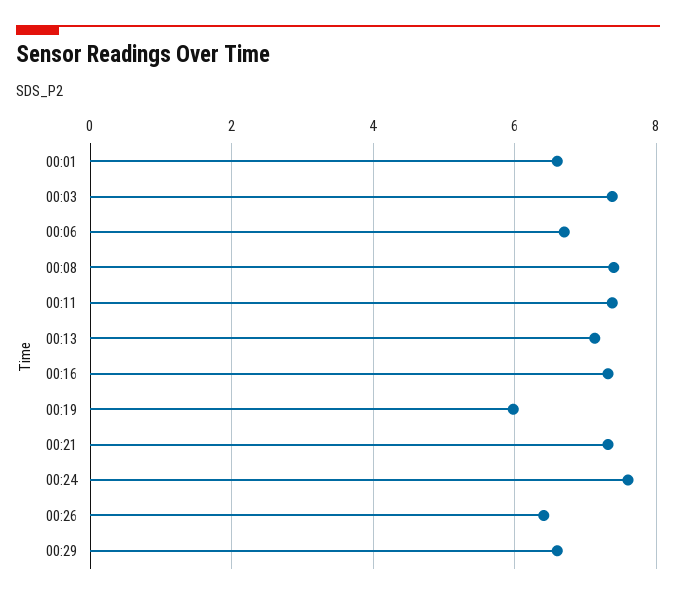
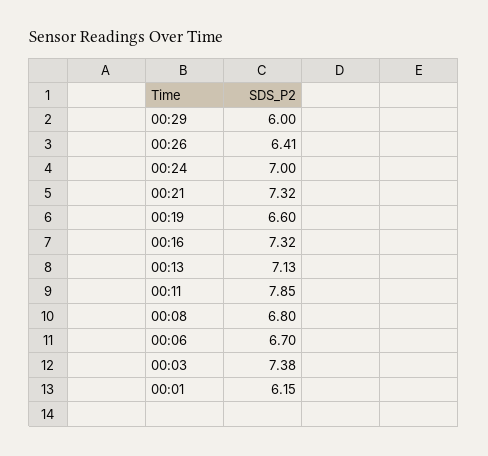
  {
-   "00:01": 6.6,
+   "00:01": 6.15,
    "00:03": 7.38,
    "00:06": 6.7,
-   "00:08": 7.4,
+   "00:08": 6.8,
-   "00:11": 7.4,
+   "00:11": 7.85,
    "00:13": 7.13,
    "00:16": 7.32,
-   "00:19": 6,
+   "00:19": 6.6,
    "00:21": 7.32,
-   "00:24": 7.6,
+   "00:24": 7,
    "00:26": 6.41,
-   "00:29": 6.6
+   "00:29": 6
  }

